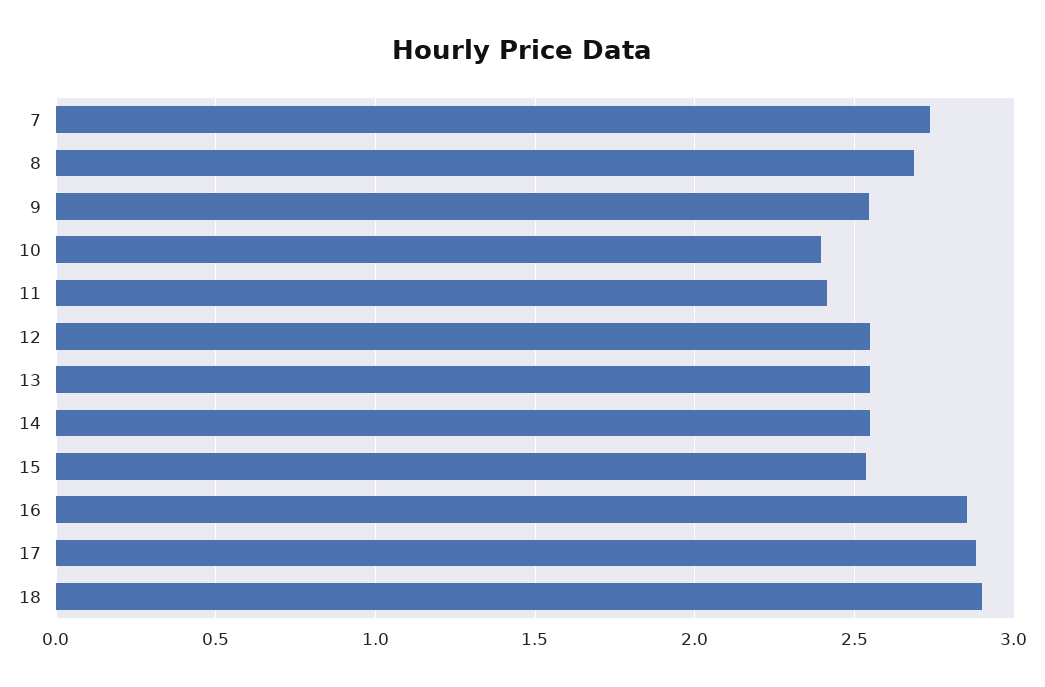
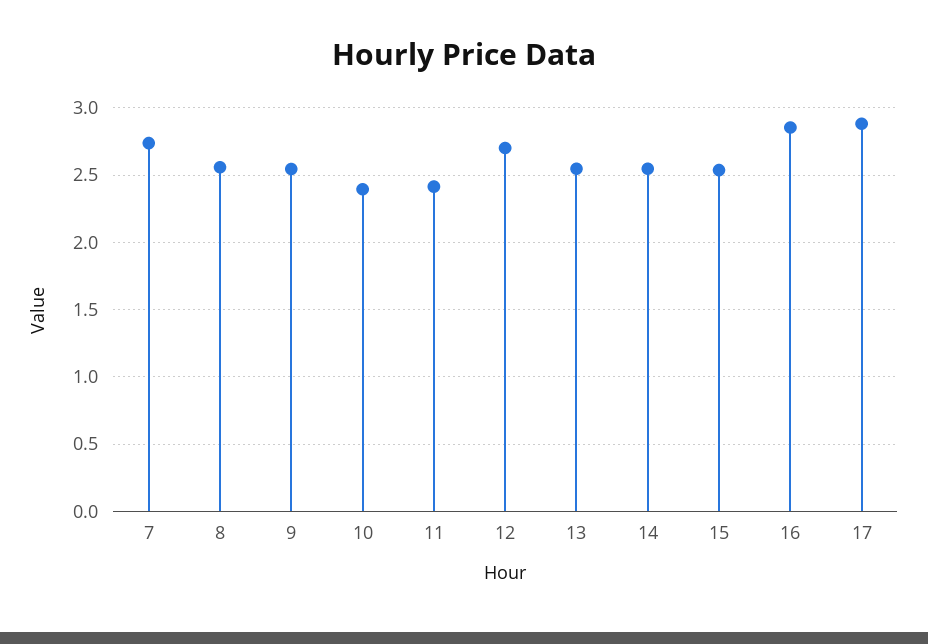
  {
    "7": 2.75,
-   "8": 2.7,
+   "8": 2.55,
    "9": 2.55,
    "10": 2.4,
    "11": 2.4,
-   "12": 2.55,
+   "12": 2.7,
    "13": 2.55,
    "14": 2.55,
    "15": 2.55,
    "16": 2.85,
-   "17": 2.9,
+   "17": 2.9
-   "18": 2.9
  }

